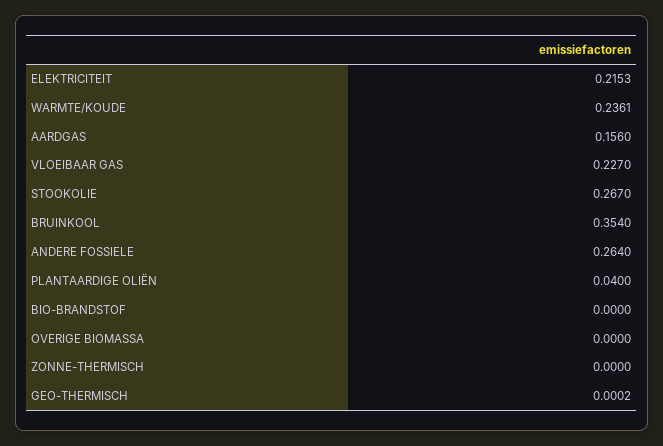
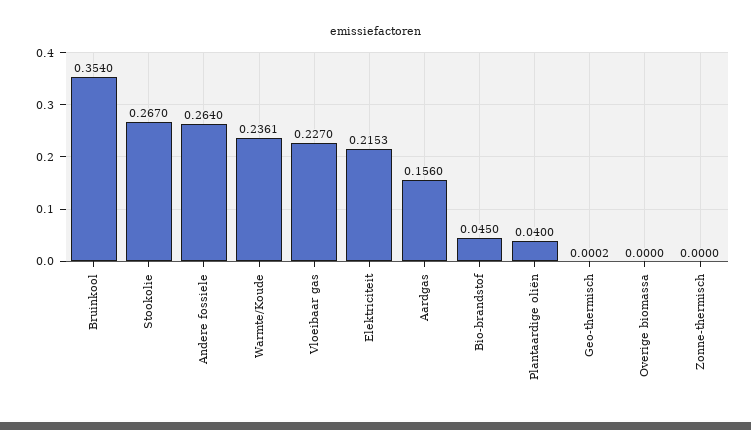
  {
    "ELEKTRICITEIT": 0.2153,
    "WARMTE/KOUDE": 0.2361,
    "AARDGAS": 0.156,
    "VLOEIBAAR GAS": 0.227,
    "STOOKOLIE": 0.267,
    "BRUINKOOL": 0.354,
    "ANDERE FOSSIELE": 0.264,
    "PLANTAARDIGE OLIËN": 0.04,
-   "BIO-BRANDSTOF": 0,
+   "BIO-BRANDSTOF": 0.045,
    "OVERIGE BIOMASSA": 0,
    "ZONNE-THERMISCH": 0,
    "GEO-THERMISCH": 0.0002
  }

